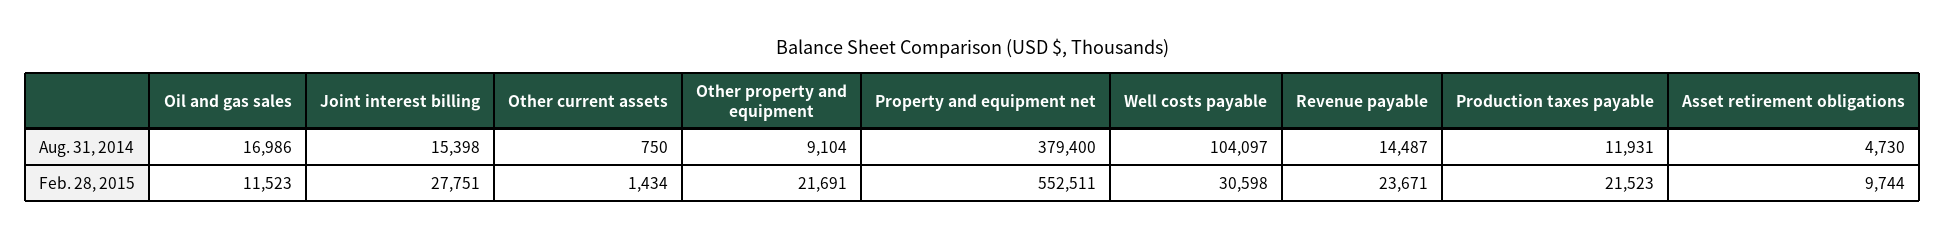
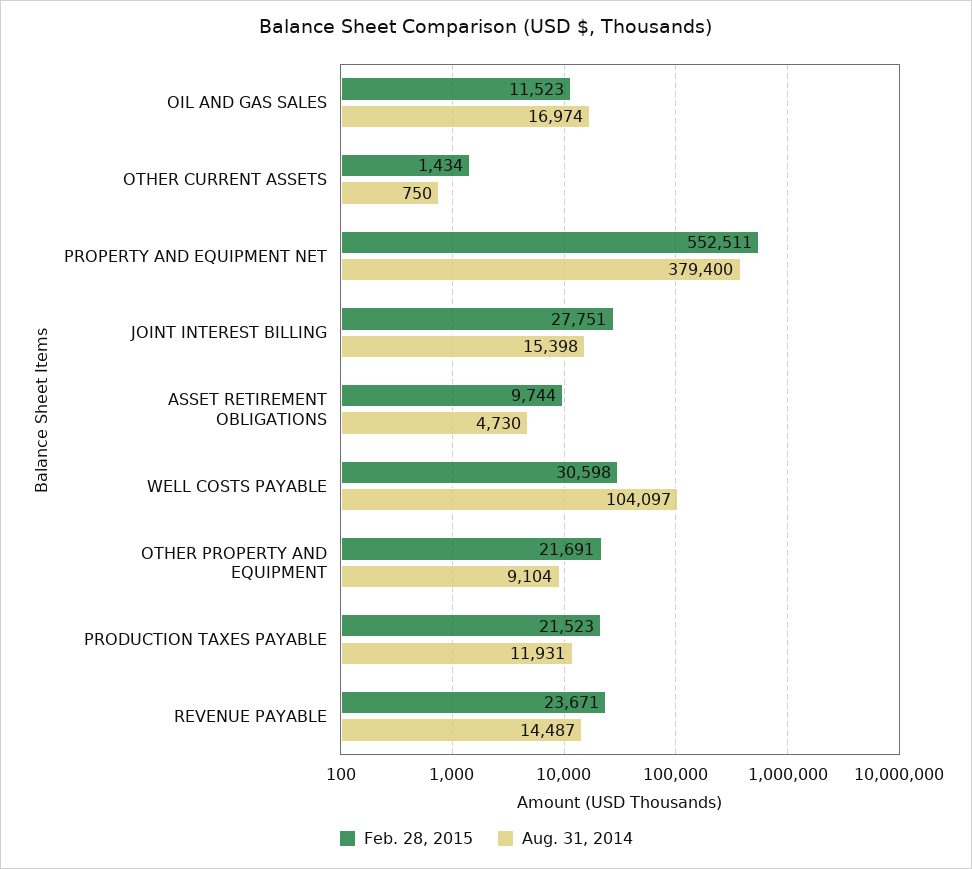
  {
    "Aug. 31, 2014": {
-     "Oil and gas sales": 16986,
+     "Oil and gas sales": 16974,
      "Joint interest billing": 15398,
      "Other current assets": 750,
      "Other property and equipment": 9104,
      "Property and equipment net": 379400,
      "Well costs payable": 104097,
      "Revenue payable": 14487,
      "Production taxes payable": 11931,
      "Asset retirement obligations": 4730
    },
    "Feb. 28, 2015": {
      "Oil and gas sales": 11523,
      "Joint interest billing": 27751,
      "Other current assets": 1434,
      "Other property and equipment": 21691,
      "Property and equipment net": 552511,
      "Well costs payable": 30598,
      "Revenue payable": 23671,
      "Production taxes payable": 21523,
      "Asset retirement obligations": 9744
    }
  }

